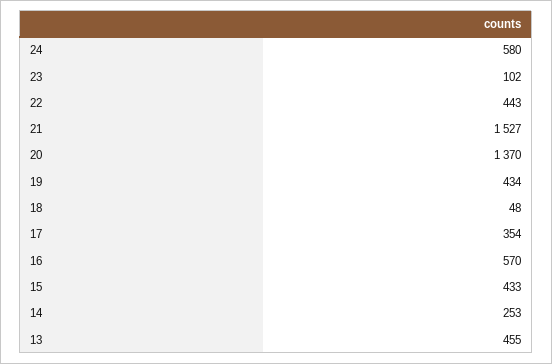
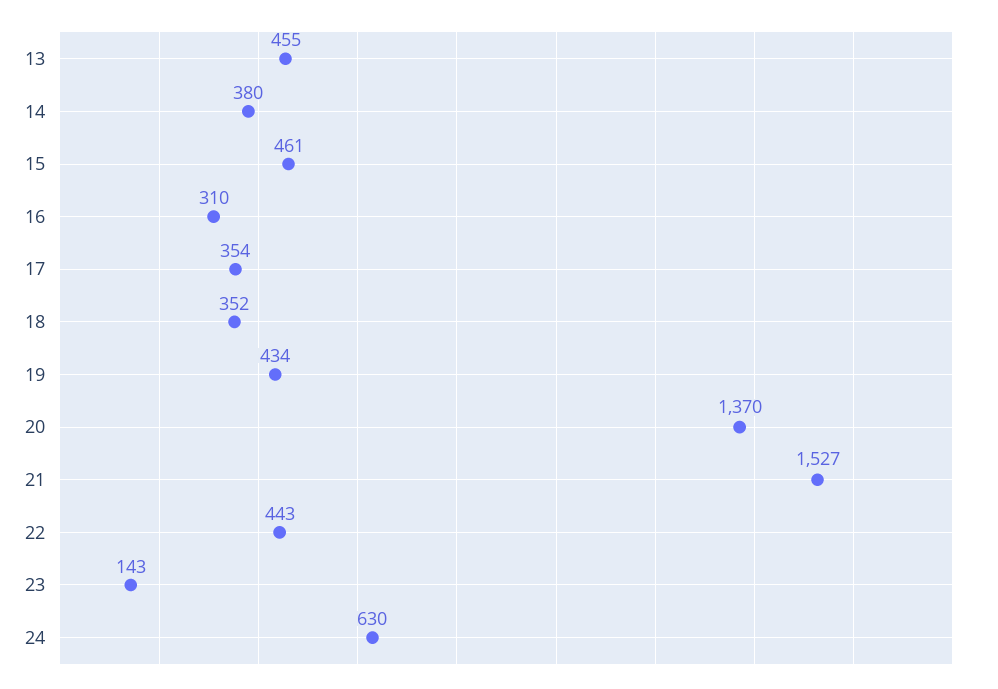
  {
-   "24": 580,
+   "24": 630,
-   "23": 102,
+   "23": 143,
    "22": 443,
    "21": 1527,
    "20": 1370,
    "19": 434,
-   "18": 48,
+   "18": 352,
    "17": 354,
-   "16": 570,
+   "16": 310,
-   "15": 433,
+   "15": 461,
-   "14": 253,
+   "14": 380,
    "13": 455
  }

